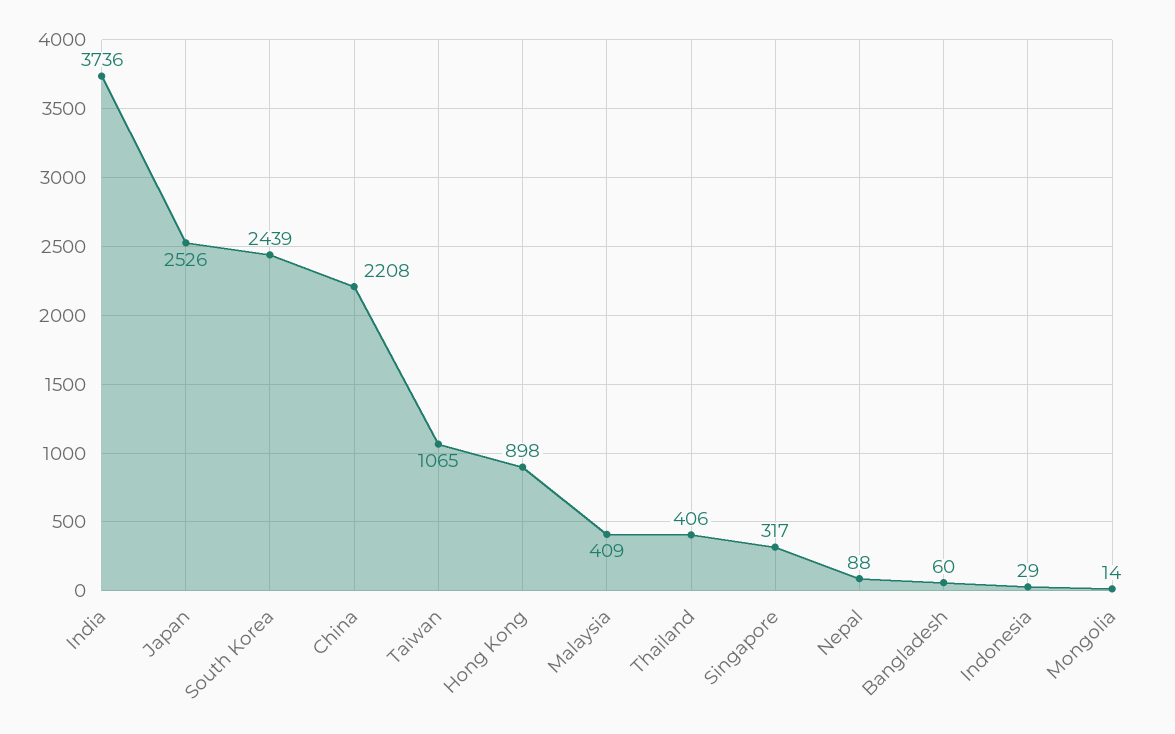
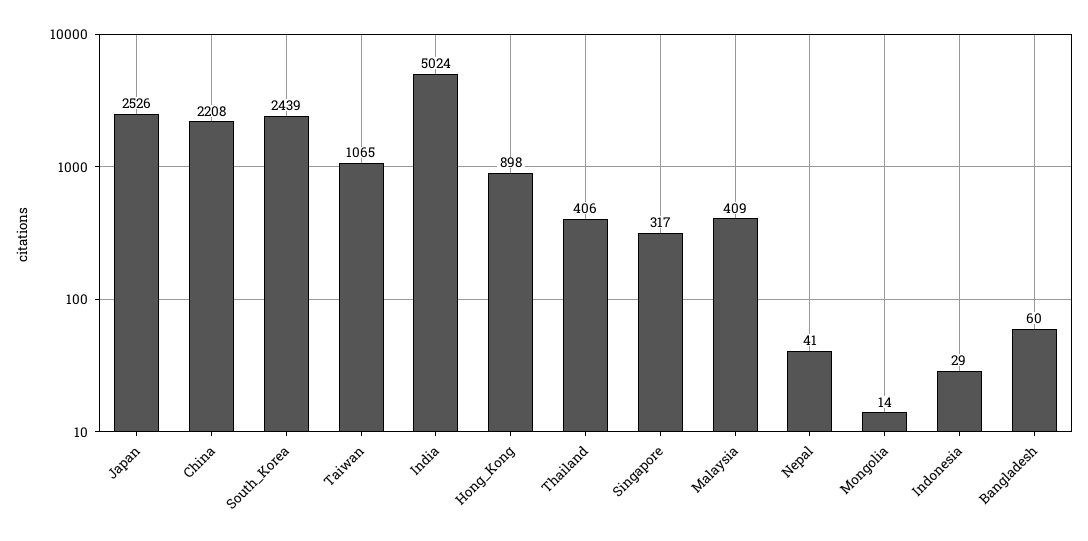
  {
-   "India": 3736,
+   "India": 5024,
    "Japan": 2526,
    "South Korea": 2439,
    "China": 2208,
    "Taiwan": 1065,
    "Hong Kong": 898,
    "Malaysia": 409,
    "Thailand": 406,
    "Singapore": 317,
-   "Nepal": 88,
+   "Nepal": 41,
    "Bangladesh": 60,
    "Indonesia": 29,
    "Mongolia": 14
  }

